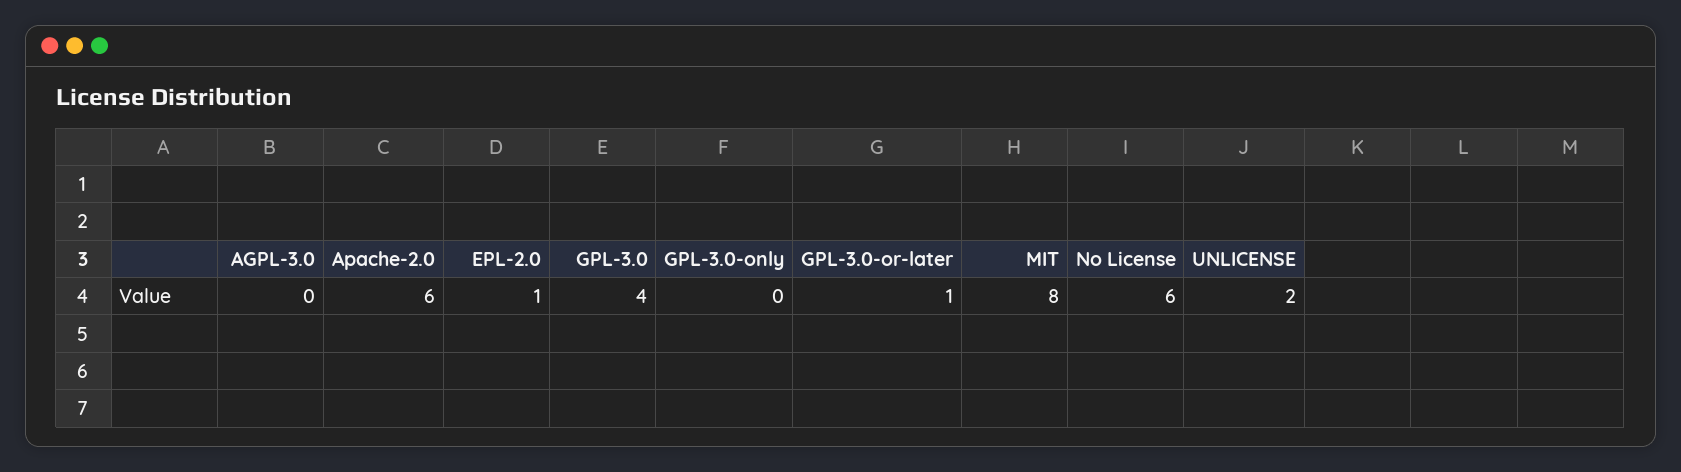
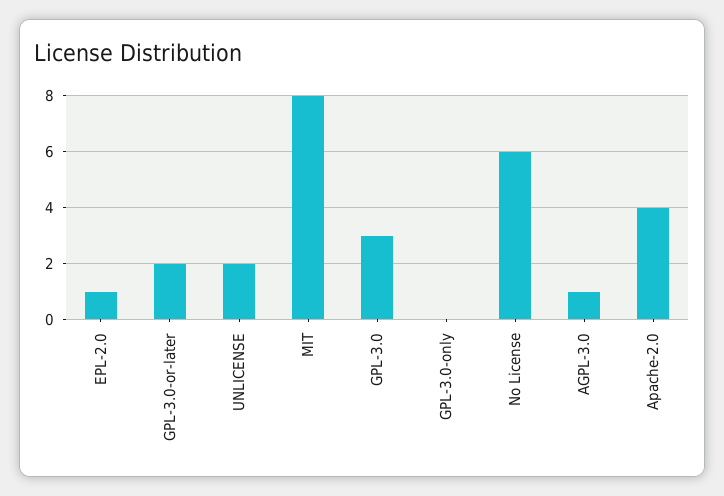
  {
-   "AGPL-3.0": 0,
+   "AGPL-3.0": 1,
-   "Apache-2.0": 6,
+   "Apache-2.0": 4,
    "EPL-2.0": 1,
-   "GPL-3.0": 4,
+   "GPL-3.0": 3,
    "GPL-3.0-only": 0,
-   "GPL-3.0-or-later": 1,
+   "GPL-3.0-or-later": 2,
    "MIT": 8,
    "No License": 6,
    "UNLICENSE": 2
  }

